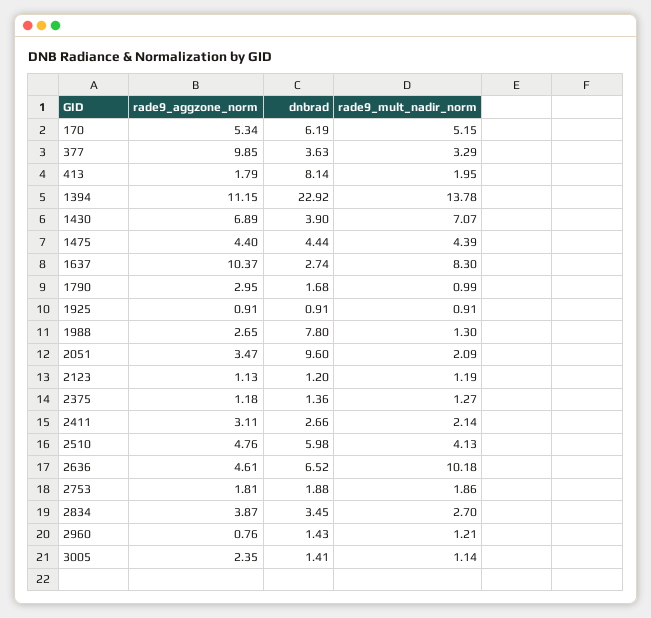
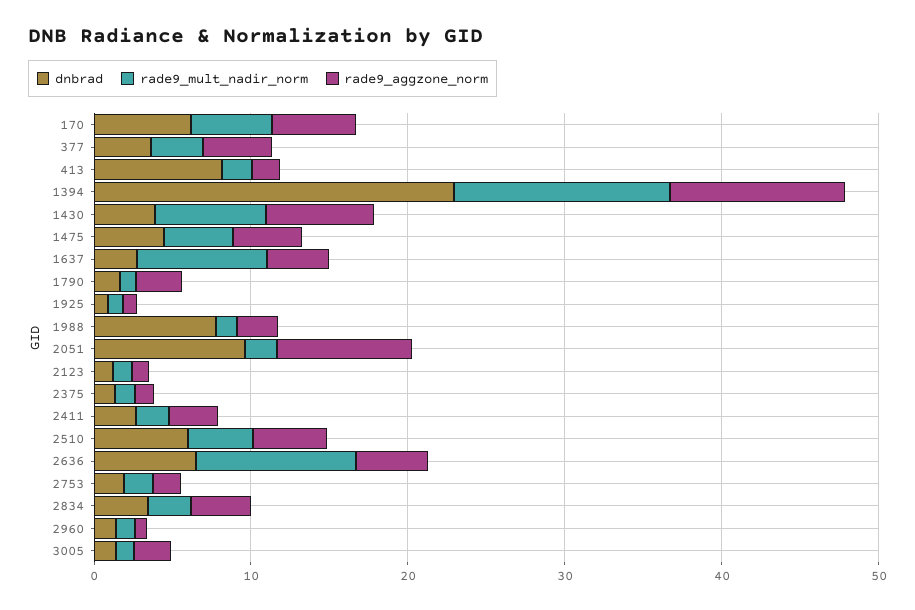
  {
    "rade9_aggzone_norm": {
      "170": 5.34,
-     "377": 9.85,
+     "377": 4,
      "413": 1.79,
      "1394": 11.15,
      "1430": 6.89,
      "1475": 4.4,
-     "1637": 10.37,
+     "1637": 4,
      "1790": 2.95,
      "1925": 0.91,
      "1988": 2.65,
-     "2051": 3.47,
+     "2051": 8,
      "2123": 1.13,
      "2375": 1.18,
      "2411": 3.11,
      "2510": 4.76,
      "2636": 4.61,
      "2753": 1.81,
      "2834": 3.87,
      "2960": 0.76,
      "3005": 2.35
    },
    "dnbrad": {
      "170": 6.19,
      "377": 3.63,
      "413": 8.14,
      "1394": 22.92,
      "1430": 3.9,
      "1475": 4.44,
      "1637": 2.74,
      "1790": 1.68,
      "1925": 0.91,
      "1988": 7.8,
      "2051": 9.6,
      "2123": 1.2,
      "2375": 1.36,
      "2411": 2.66,
      "2510": 5.98,
      "2636": 6.52,
      "2753": 1.88,
      "2834": 3.45,
      "2960": 1.43,
      "3005": 1.41
    },
    "rade9_mult_nadir_norm": {
      "170": 5.15,
      "377": 3.29,
      "413": 1.95,
      "1394": 13.78,
      "1430": 7.07,
      "1475": 4.39,
      "1637": 8.3,
      "1790": 0.99,
      "1925": 0.91,
      "1988": 1.3,
      "2051": 2.09,
      "2123": 1.19,
      "2375": 1.27,
      "2411": 2.14,
      "2510": 4.13,
      "2636": 10.18,
      "2753": 1.86,
      "2834": 2.7,
      "2960": 1.21,
      "3005": 1.14
    }
  }

